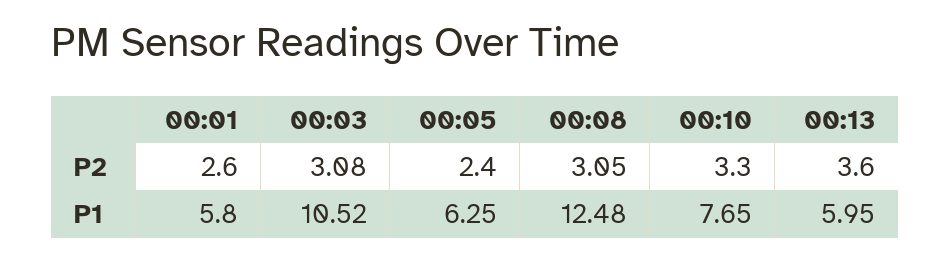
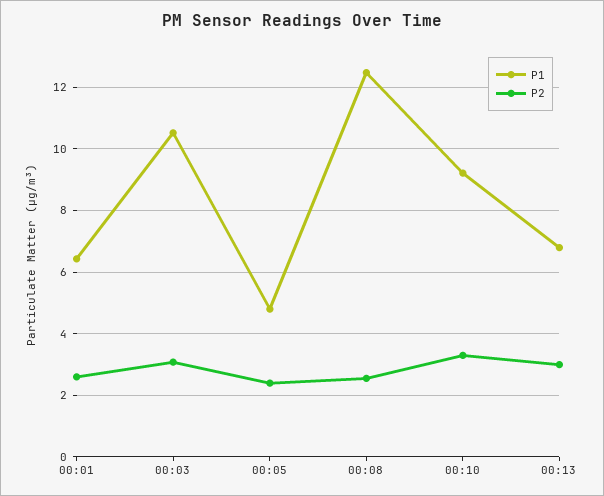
  {
    "P2": {
      "00:01": 2.6,
      "00:03": 3.08,
      "00:05": 2.4,
-     "00:08": 3.05,
+     "00:08": 2.6,
      "00:10": 3.3,
-     "00:13": 3.6
+     "00:13": 3
    },
    "P1": {
-     "00:01": 5.8,
+     "00:01": 6.4,
      "00:03": 10.52,
-     "00:05": 6.25,
+     "00:05": 4.8,
      "00:08": 12.48,
-     "00:10": 7.65,
+     "00:10": 9.2,
-     "00:13": 5.95
+     "00:13": 6.8
    }
  }

